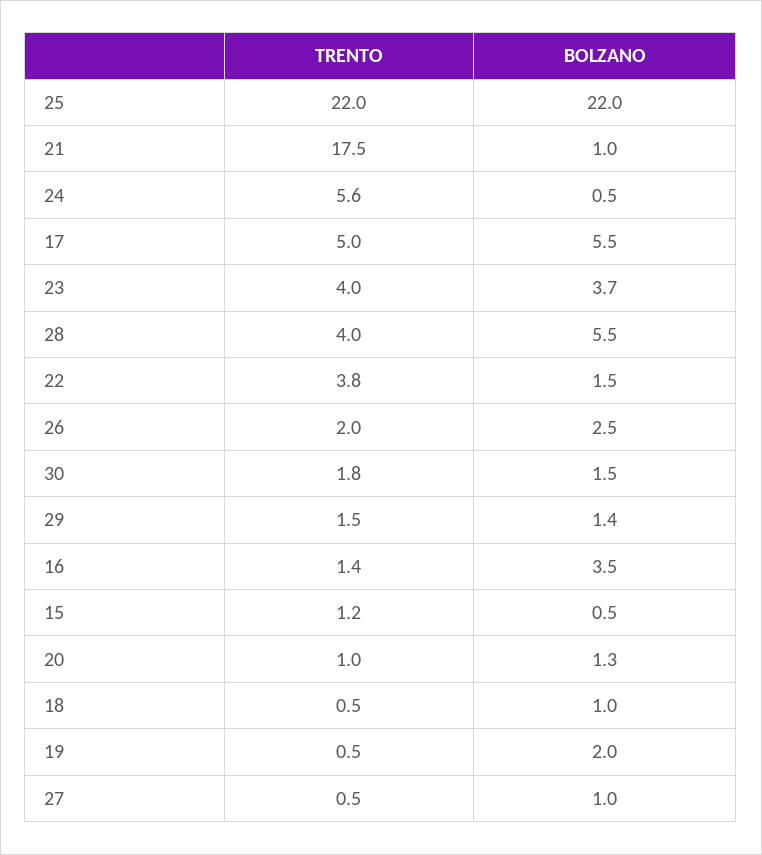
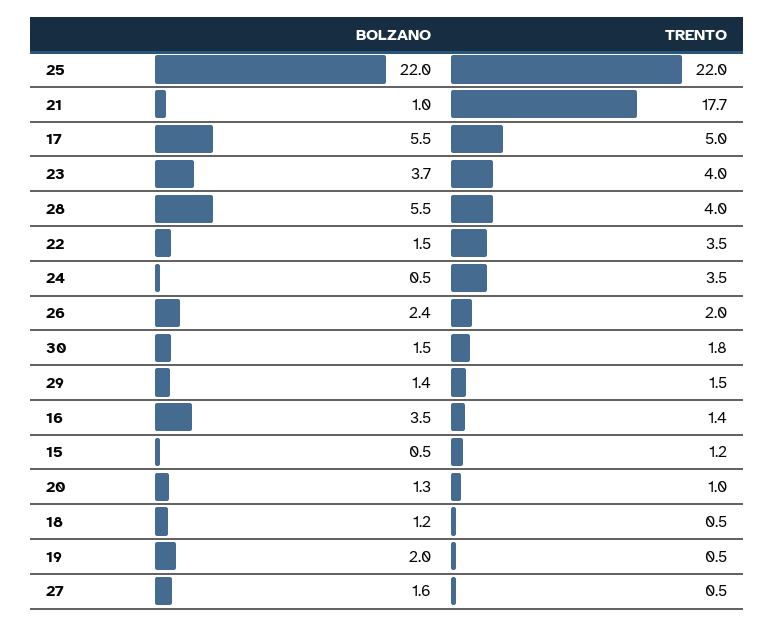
  {
    "TRENTO": {
      "25": 22,
-     "21": 17.5,
+     "21": 17.7,
-     "24": 5.6,
+     "24": 3.5,
      "17": 5,
      "23": 4,
      "28": 4,
-     "22": 3.8,
+     "22": 3.5,
      "26": 2,
      "30": 1.8,
      "29": 1.5,
      "16": 1.4,
      "15": 1.2,
      "20": 1,
      "18": 0.5,
      "19": 0.5,
      "27": 0.5
    },
    "BOLZANO": {
      "25": 22,
      "21": 1,
      "24": 0.5,
      "17": 5.5,
      "23": 3.7,
      "28": 5.5,
      "22": 1.5,
-     "26": 2.5,
+     "26": 2.4,
      "30": 1.5,
      "29": 1.4,
      "16": 3.5,
      "15": 0.5,
      "20": 1.3,
-     "18": 1,
+     "18": 1.2,
      "19": 2,
-     "27": 1
+     "27": 1.6
    }
  }

